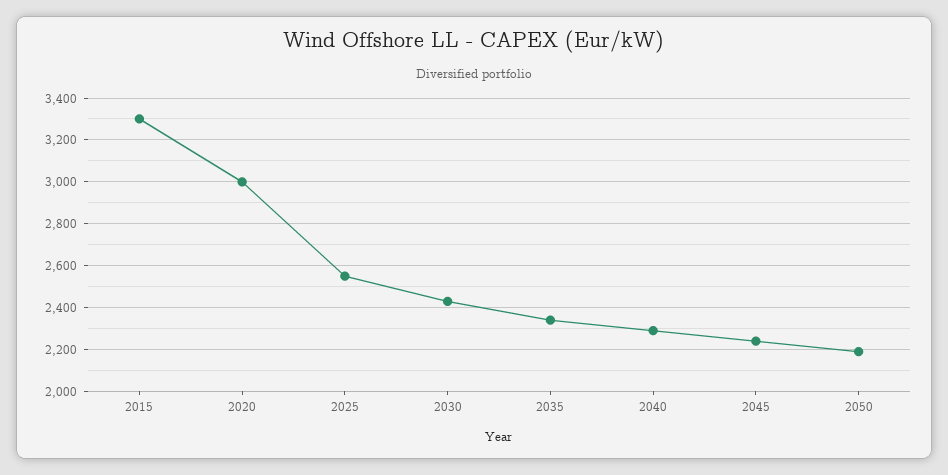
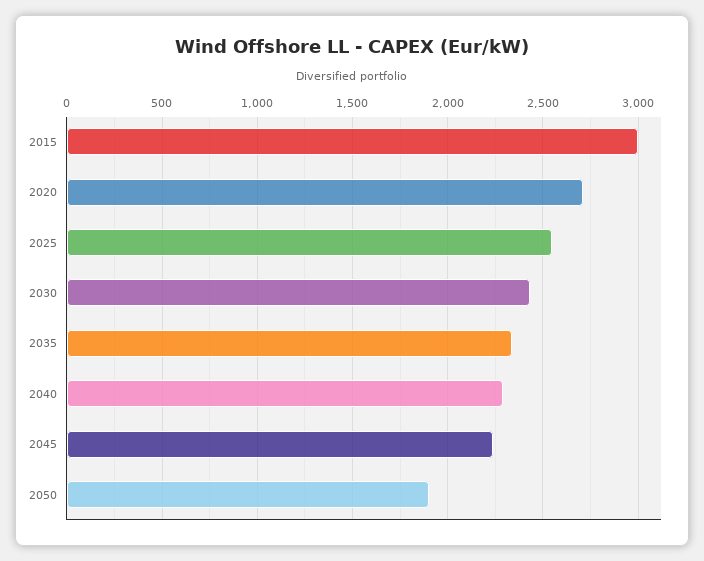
  {
-   "2015": 3300,
+   "2015": 3000,
-   "2020": 3000,
+   "2020": 2700,
    "2025": 2550,
    "2030": 2450,
    "2035": 2350,
    "2040": 2300,
    "2045": 2250,
-   "2050": 2200
+   "2050": 1900
  }

